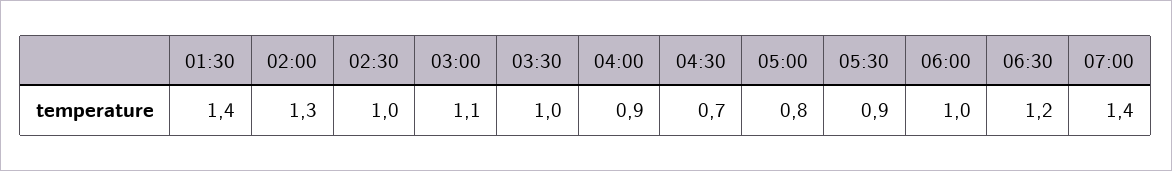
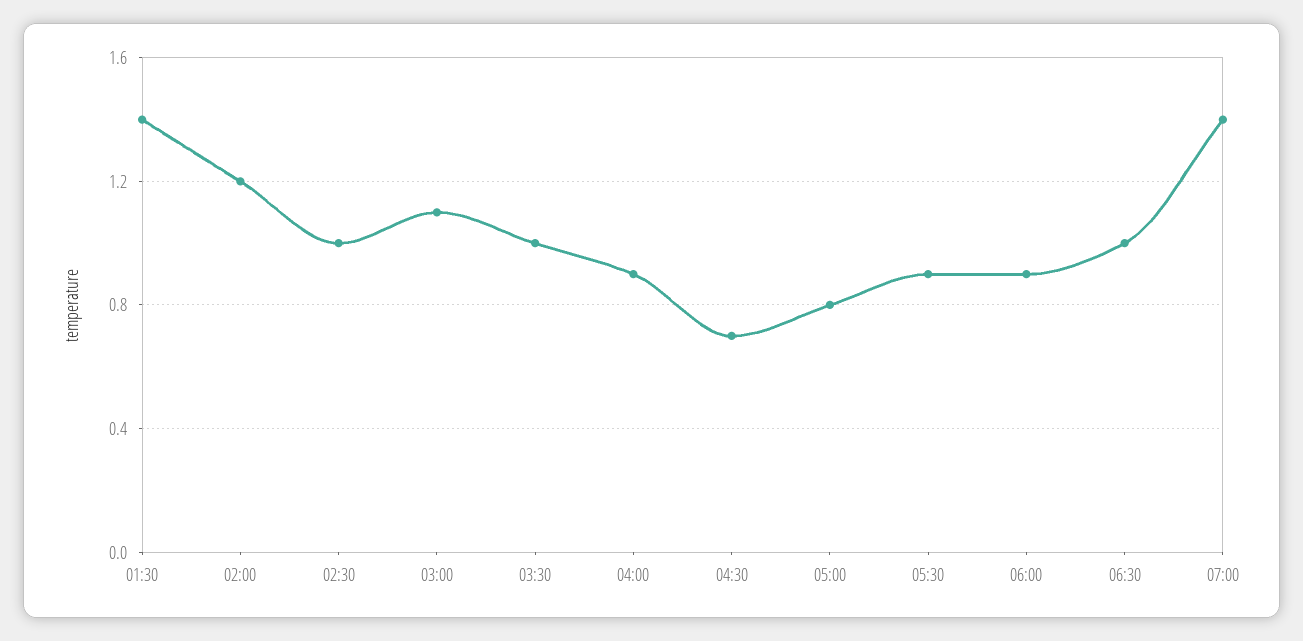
  {
    "01:30": 1.4,
-   "02:00": 1.3,
+   "02:00": 1.2,
    "02:30": 1,
    "03:00": 1.1,
    "03:30": 1,
    "04:00": 0.9,
    "04:30": 0.7,
    "05:00": 0.8,
    "05:30": 0.9,
-   "06:00": 1,
+   "06:00": 0.9,
-   "06:30": 1.2,
+   "06:30": 1,
    "07:00": 1.4
  }

